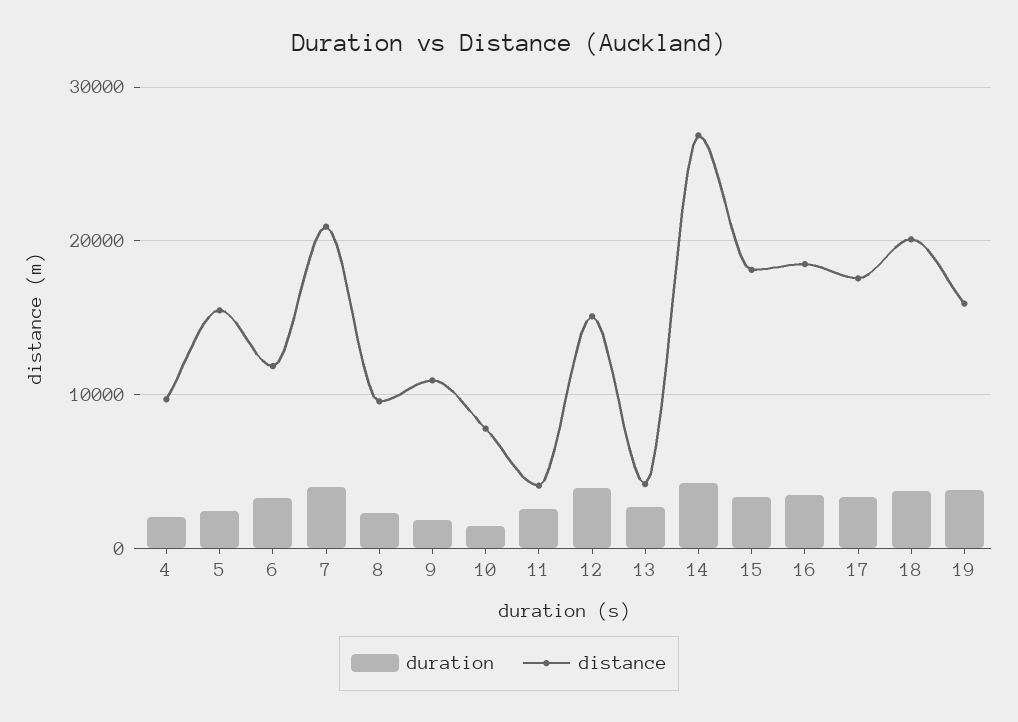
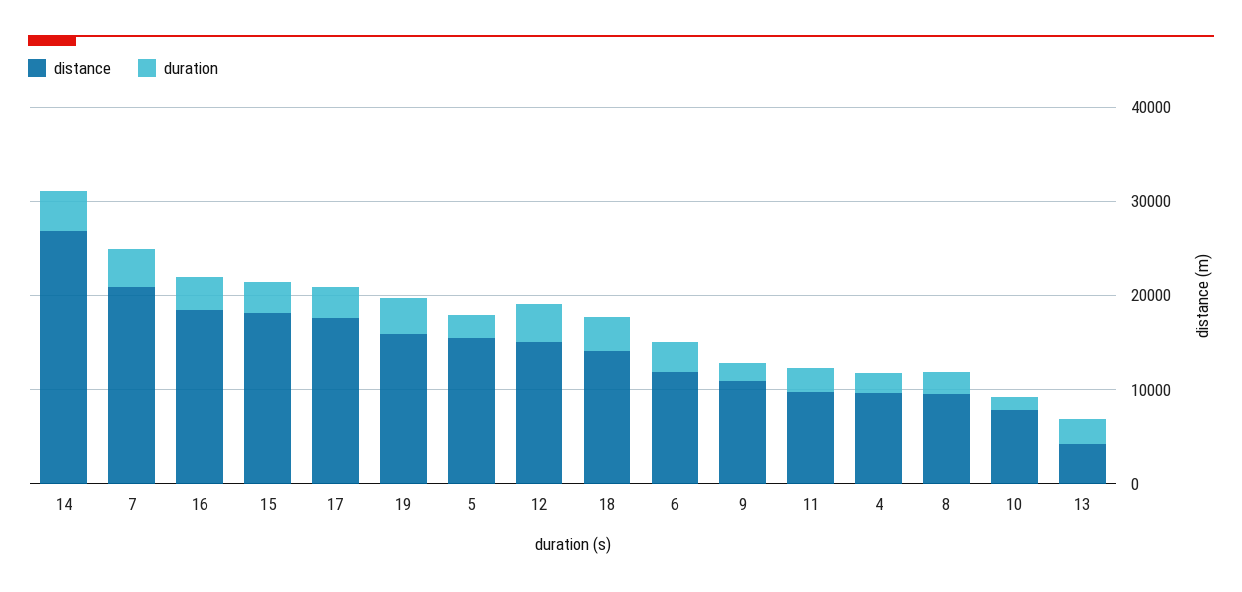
  {
    "duration": {
      "4": 2000,
      "5": 2000,
      "6": 3000,
      "7": 4000,
      "8": 2000,
      "9": 2000,
      "10": 1000,
      "11": 3000,
      "12": 4000,
      "13": 3000,
      "14": 4000,
      "15": 3000,
      "16": 3000,
      "17": 3000,
      "18": 4000,
      "19": 4000
    },
    "distance": {
      "4": 10000,
      "5": 15000,
      "6": 12000,
      "7": 21000,
      "8": 10000,
      "9": 11000,
      "10": 8000,
-     "11": 4000,
+     "11": 10000,
      "12": 15000,
      "13": 4000,
      "14": 27000,
      "15": 18000,
      "16": 18000,
      "17": 18000,
-     "18": 20000,
+     "18": 14000,
      "19": 16000
    }
  }

